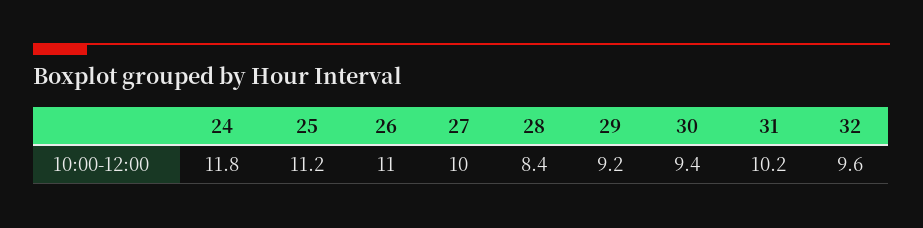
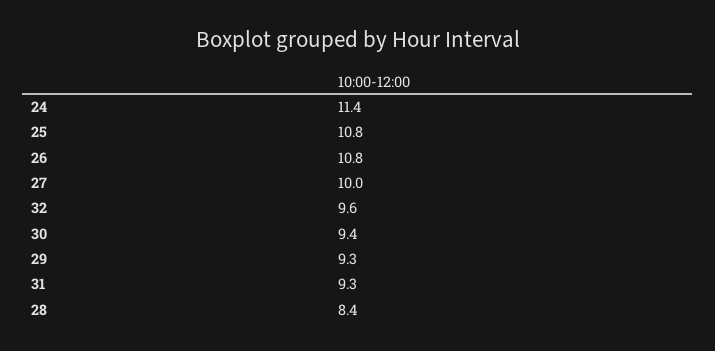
  {
-   "24": 11.8,
+   "24": 11.4,
-   "25": 11.2,
+   "25": 10.8,
-   "26": 11,
+   "26": 10.8,
    "27": 10,
    "28": 8.4,
-   "29": 9.2,
+   "29": 9.3,
    "30": 9.4,
-   "31": 10.2,
+   "31": 9.3,
    "32": 9.6
  }

